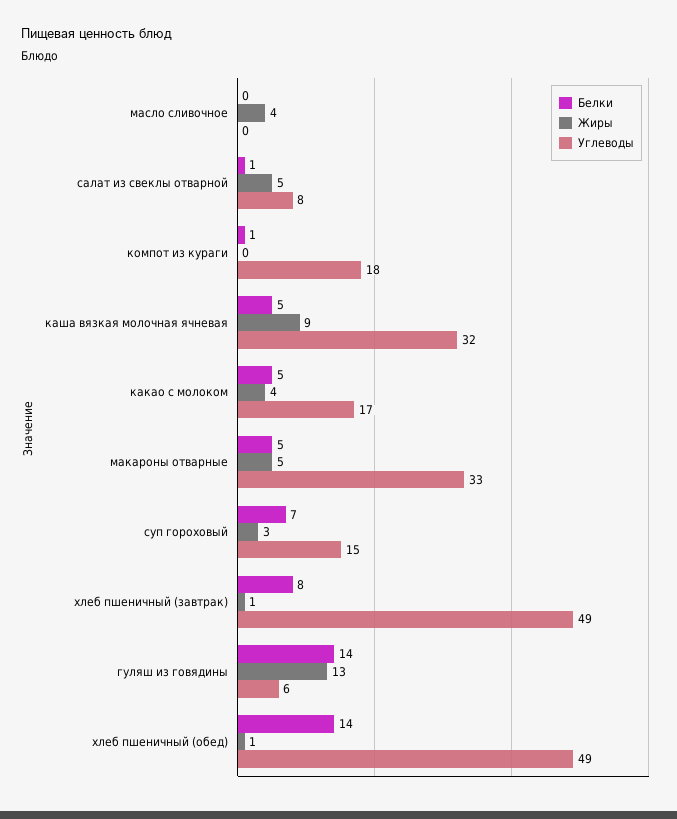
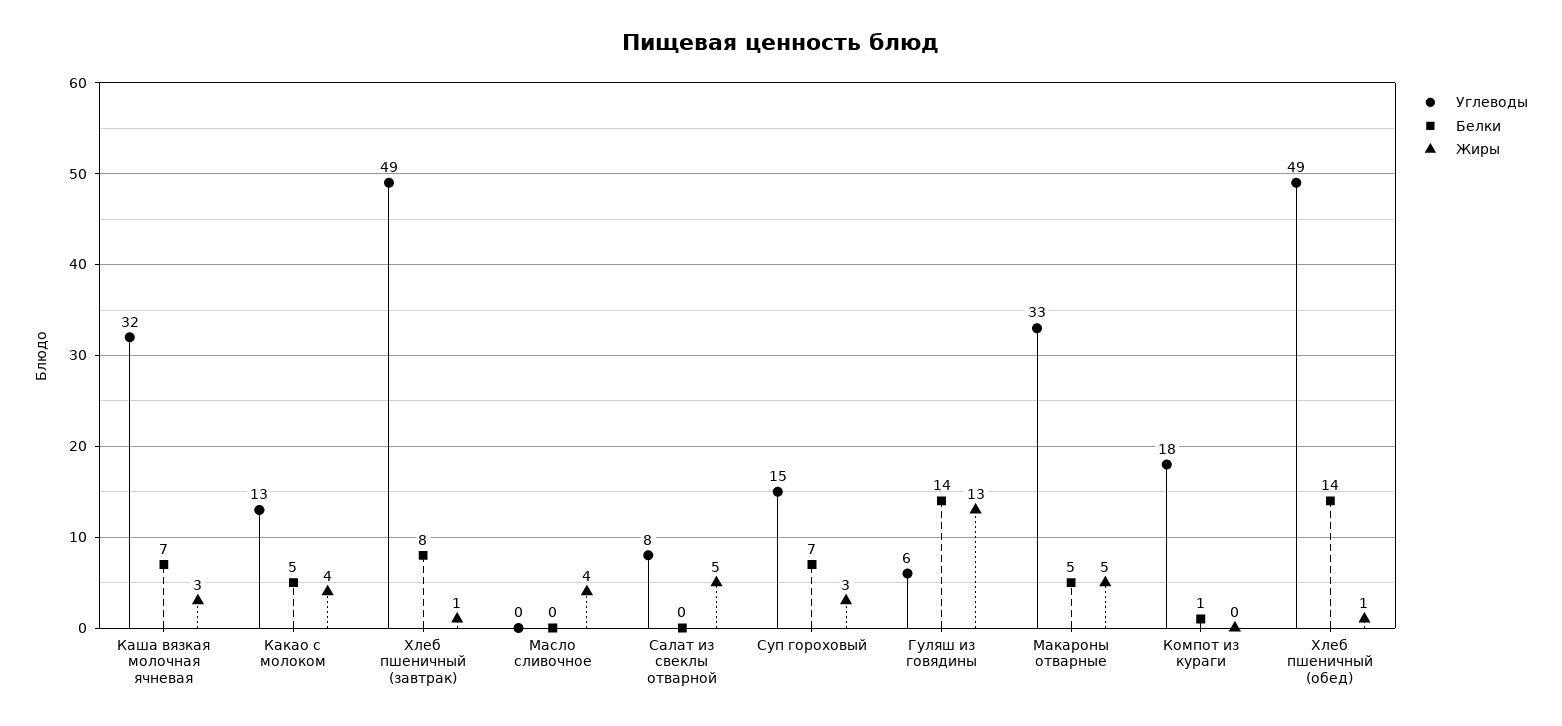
  {
    "Белки": {
      "масло сливочное": 0,
-     "салат из свеклы отварной": 1,
+     "салат из свеклы отварной": 0,
      "компот из кураги": 1,
-     "каша вязкая молочная ячневая": 5,
+     "каша вязкая молочная ячневая": 7,
      "какао с молоком": 5,
      "макароны отварные": 5,
      "суп гороховый": 7,
      "хлеб пшеничный (завтрак)": 8,
      "гуляш из говядины": 14,
      "хлеб пшеничный (обед)": 14
    },
    "Жиры": {
      "масло сливочное": 4,
      "салат из свеклы отварной": 5,
      "компот из кураги": 0,
-     "каша вязкая молочная ячневая": 9,
+     "каша вязкая молочная ячневая": 3,
      "какао с молоком": 4,
      "макароны отварные": 5,
      "суп гороховый": 3,
      "хлеб пшеничный (завтрак)": 1,
      "гуляш из говядины": 13,
      "хлеб пшеничный (обед)": 1
    },
    "Углеводы": {
      "масло сливочное": 0,
      "салат из свеклы отварной": 8,
      "компот из кураги": 18,
      "каша вязкая молочная ячневая": 32,
-     "какао с молоком": 17,
+     "какао с молоком": 13,
      "макароны отварные": 33,
      "суп гороховый": 15,
      "хлеб пшеничный (завтрак)": 49,
      "гуляш из говядины": 6,
      "хлеб пшеничный (обед)": 49
    }
  }

